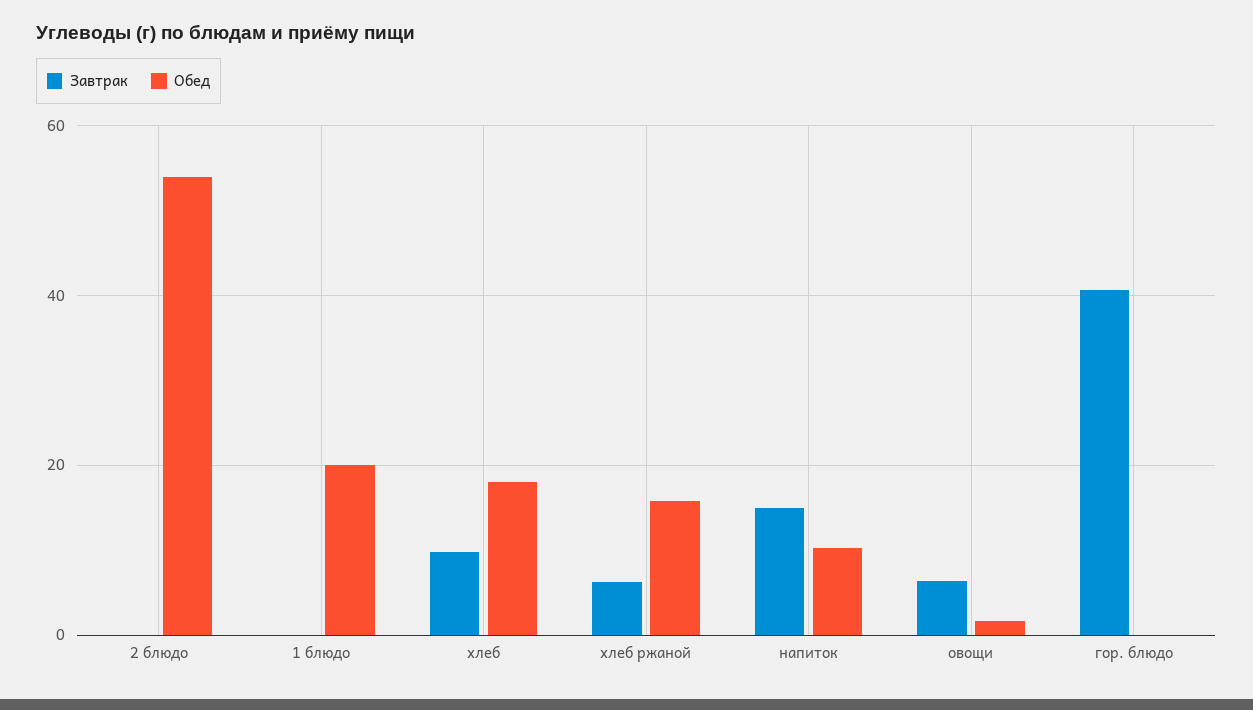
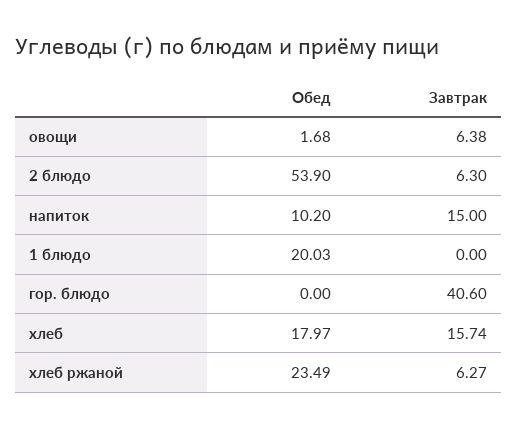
  {
    "Завтрак": {
-     "2 блюдо": 0,
+     "2 блюдо": 6.3,
      "1 блюдо": 0,
-     "хлеб": 10,
+     "хлеб": 15.74,
      "хлеб ржаной": 6.27,
      "напиток": 15,
      "овощи": 6.38,
      "гор. блюдо": 40.6
    },
    "Обед": {
      "2 блюдо": 53.9,
      "1 блюдо": 20.03,
      "хлеб": 17.97,
-     "хлеб ржаной": 16,
+     "хлеб ржаной": 23.49,
      "напиток": 10.2,
      "овощи": 1.68,
      "гор. блюдо": 0
    }
  }

